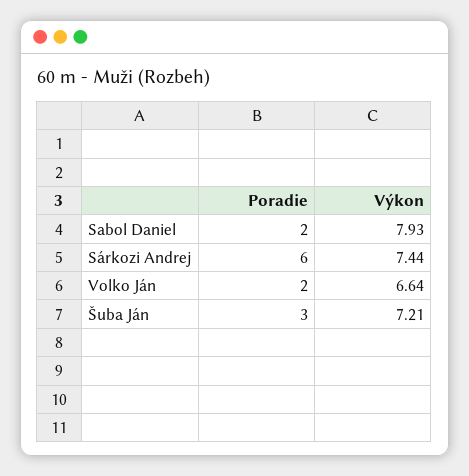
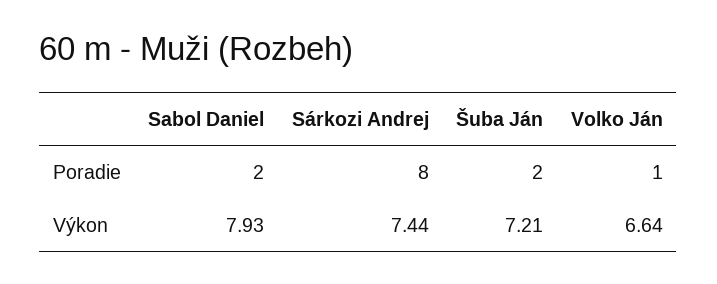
  {
    "Poradie": {
      "Sabol Daniel": 2,
-     "Sárkozi Andrej": 6,
+     "Sárkozi Andrej": 8,
-     "Volko Ján": 2,
+     "Volko Ján": 1,
-     "Šuba Ján": 3
+     "Šuba Ján": 2
    },
    "Výkon": {
      "Sabol Daniel": 7.93,
      "Sárkozi Andrej": 7.44,
      "Volko Ján": 6.64,
      "Šuba Ján": 7.21
    }
  }

